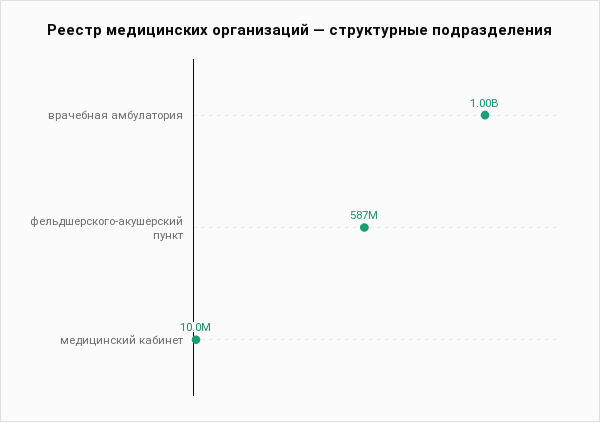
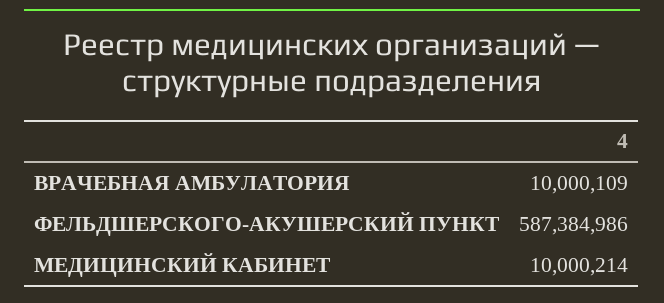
  {
-   "врачебная амбулатория": 1000000000,
+   "врачебная амбулатория": 10000109,
    "фельдшерского-акушерский пункт": 587384986,
    "медицинский кабинет": 10000214
  }

